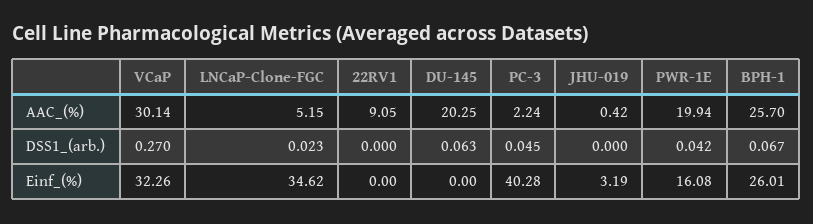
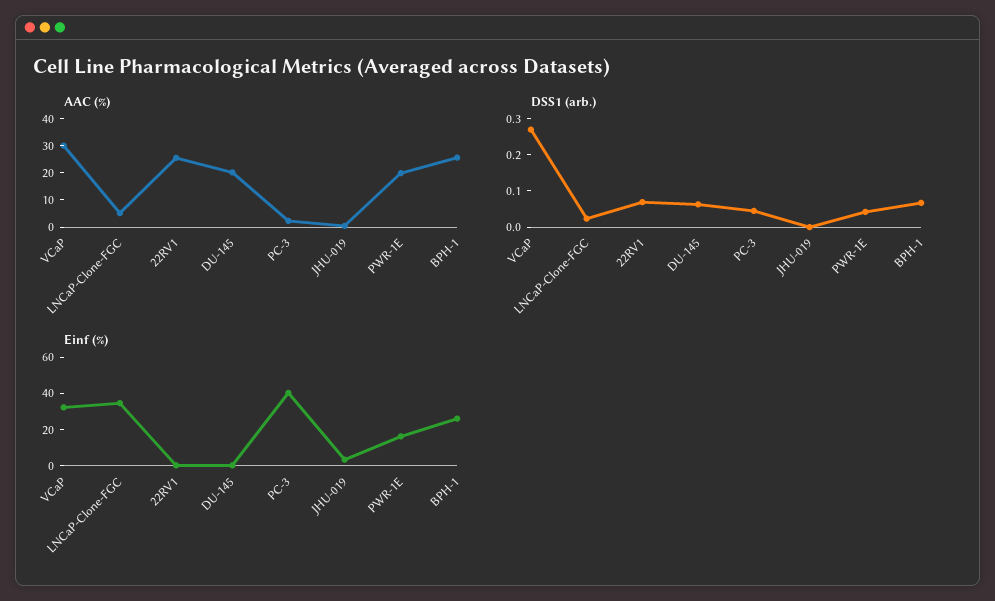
  {
    "AAC_(%)": {
      "VCaP": 30.14,
      "LNCaP-Clone-FGC": 5.15,
-     "22RV1": 9.05,
+     "22RV1": 25,
      "DU-145": 20.25,
      "PC-3": 2.24,
      "JHU-019": 0.42,
      "PWR-1E": 19.94,
      "BPH-1": 25.7
    },
    "DSS1_(arb.)": {
      "VCaP": 0.27,
      "LNCaP-Clone-FGC": 0.023,
-     "22RV1": 0,
+     "22RV1": 0.075,
      "DU-145": 0.063,
      "PC-3": 0.045,
      "JHU-019": 0,
      "PWR-1E": 0.042,
      "BPH-1": 0.067
    },
    "Einf_(%)": {
      "VCaP": 32.26,
      "LNCaP-Clone-FGC": 34.62,
      "22RV1": 0,
      "DU-145": 0,
      "PC-3": 40.28,
      "JHU-019": 3.19,
      "PWR-1E": 16.08,
      "BPH-1": 26.01
    }
  }

